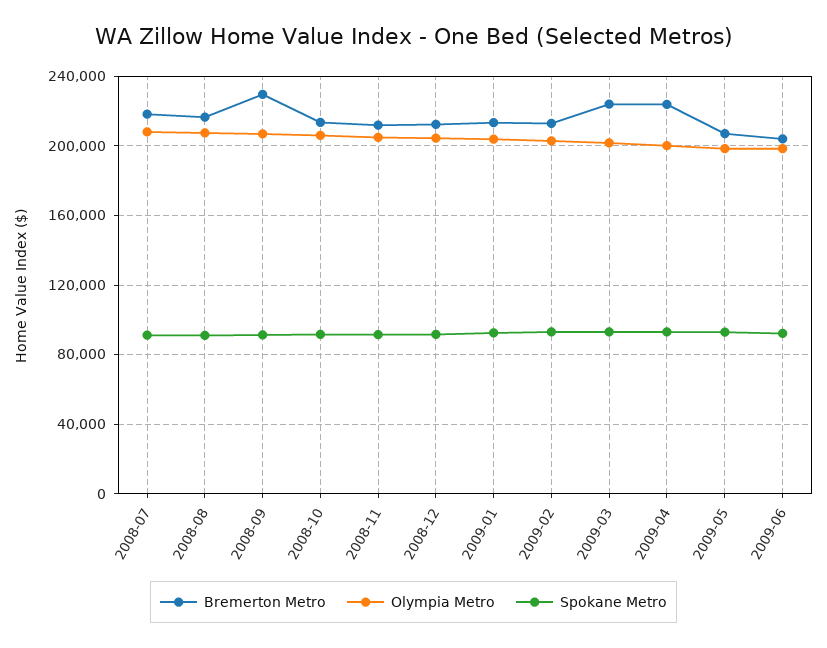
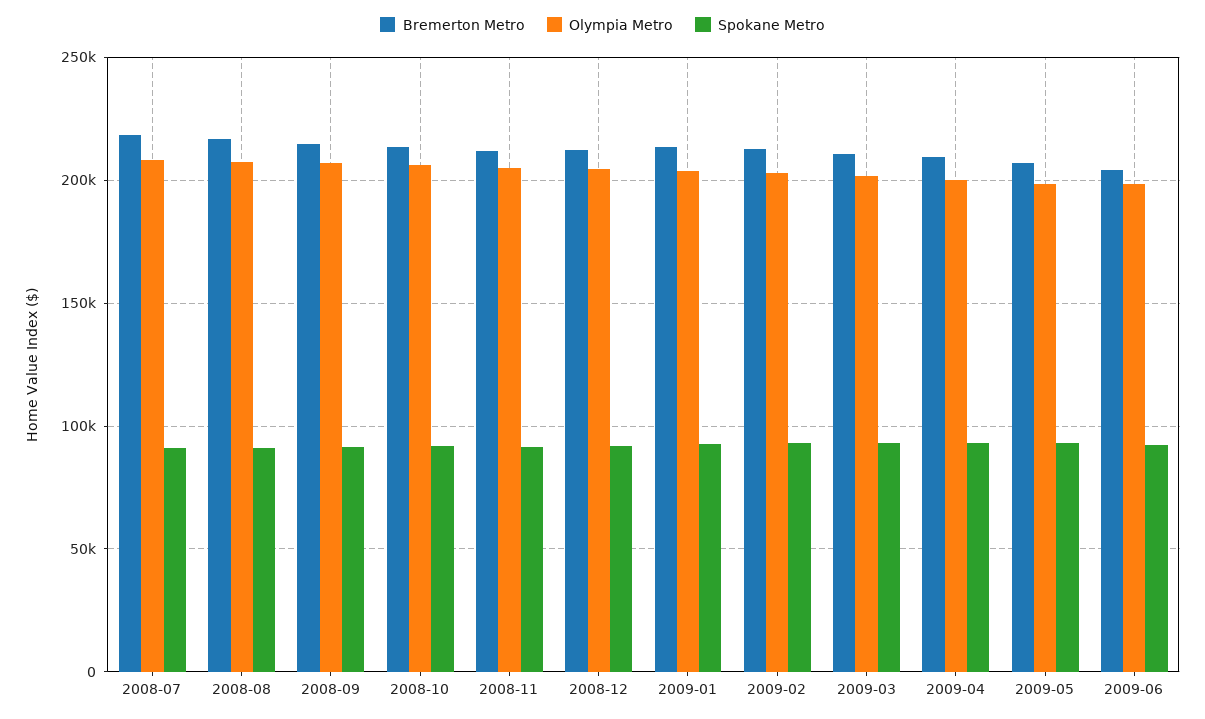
  {
    "Bremerton Metro": {
      "2008-07": 220000,
      "2008-08": 215000,
-     "2008-09": 230000,
+     "2008-09": 215000,
      "2008-10": 215000,
      "2008-11": 210000,
      "2008-12": 210000,
      "2009-01": 215000,
      "2009-02": 215000,
-     "2009-03": 225000,
+     "2009-03": 210000,
-     "2009-04": 225000,
+     "2009-04": 210000,
      "2009-05": 205000,
      "2009-06": 205000
    },
    "Olympia Metro": {
      "2008-07": 210000,
      "2008-08": 210000,
      "2008-09": 205000,
      "2008-10": 205000,
      "2008-11": 205000,
      "2008-12": 205000,
      "2009-01": 205000,
      "2009-02": 205000,
      "2009-03": 200000,
      "2009-04": 200000,
      "2009-05": 200000,
      "2009-06": 200000
    },
    "Spokane Metro": {
      "2008-07": 90000,
      "2008-08": 90000,
      "2008-09": 90000,
      "2008-10": 90000,
      "2008-11": 90000,
      "2008-12": 90000,
      "2009-01": 95000,
      "2009-02": 95000,
      "2009-03": 95000,
      "2009-04": 95000,
      "2009-05": 95000,
      "2009-06": 90000
    }
  }

